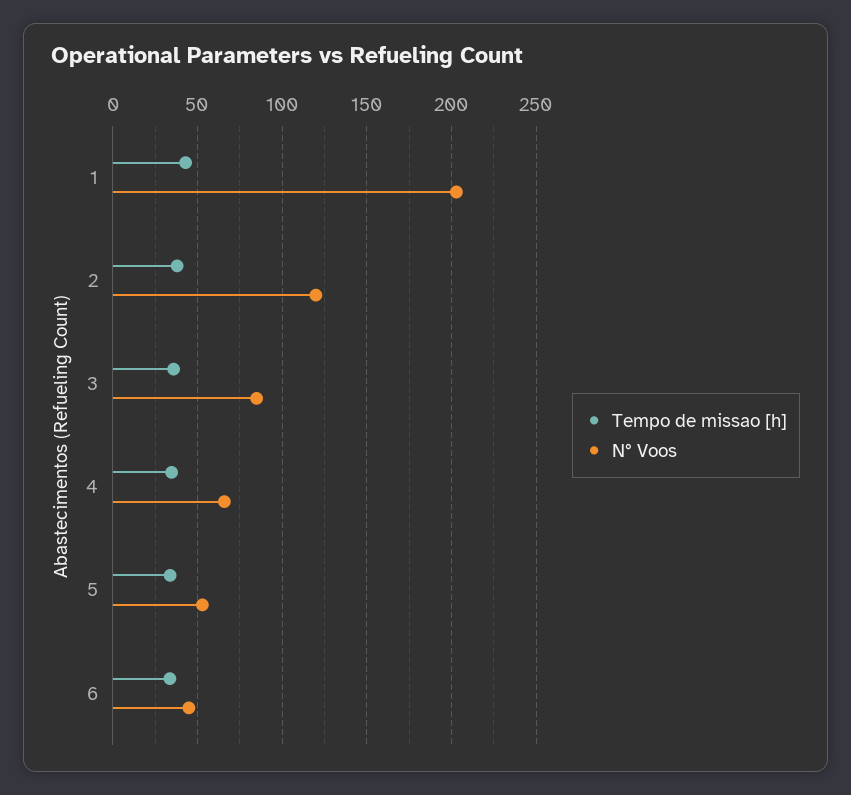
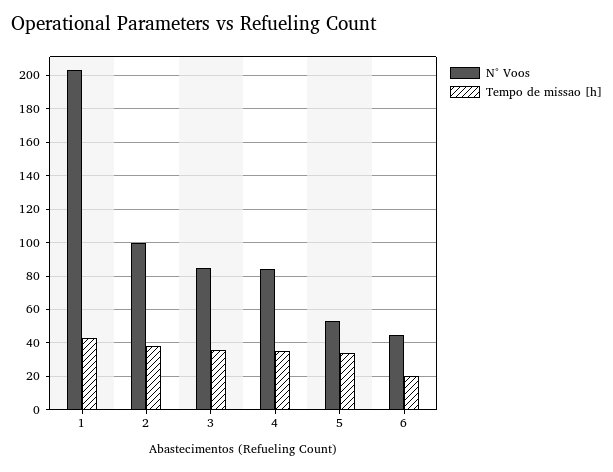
  {
    "Tempo de missao [h]": {
      "1": 45,
      "2": 40,
      "3": 35,
      "4": 35,
      "5": 35,
-     "6": 35
+     "6": 20
    },
    "N° Voos": {
      "1": 205,
-     "2": 120,
+     "2": 100,
      "3": 85,
-     "4": 65,
+     "4": 85,
      "5": 55,
      "6": 45
    }
  }

